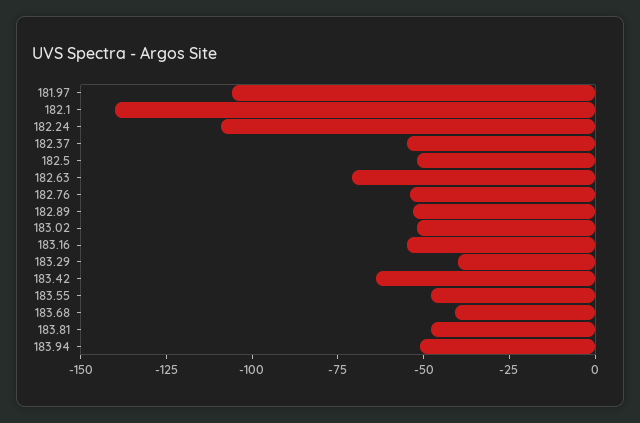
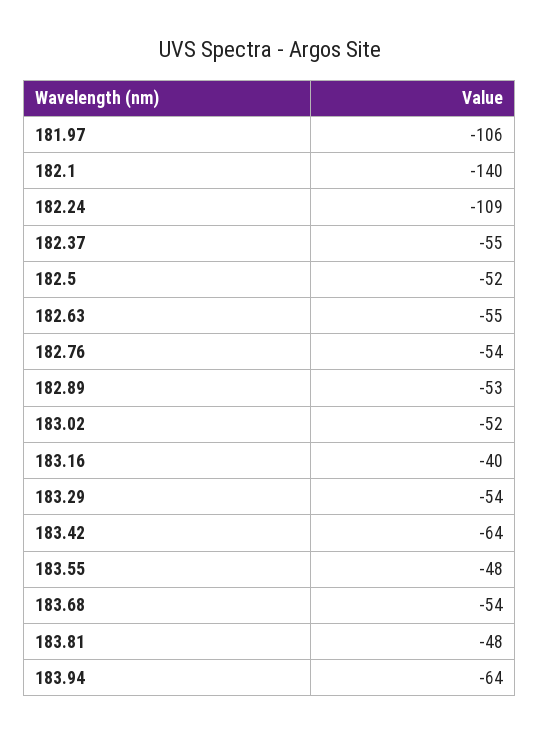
  {
    "181.97": -106,
    "182.1": -140,
    "182.24": -109,
    "182.37": -55,
    "182.5": -52,
-   "182.63": -70,
+   "182.63": -55,
    "182.76": -54,
    "182.89": -53,
    "183.02": -52,
-   "183.16": -55,
+   "183.16": -40,
-   "183.29": -40,
+   "183.29": -54,
    "183.42": -64,
    "183.55": -48,
-   "183.68": -40,
+   "183.68": -54,
    "183.81": -48,
-   "183.94": -50
+   "183.94": -64
  }

